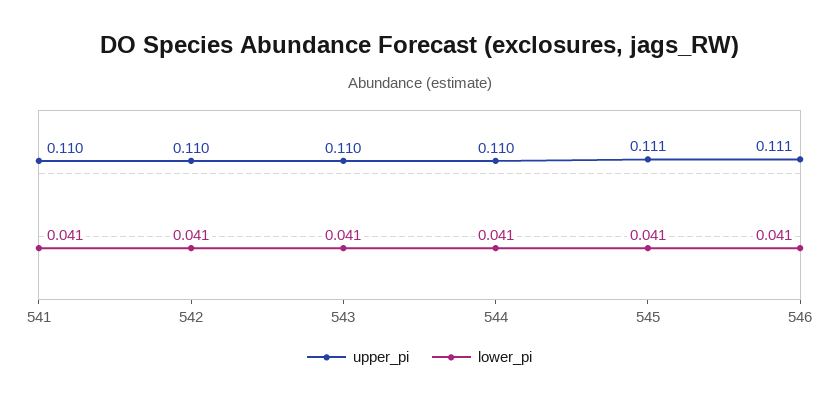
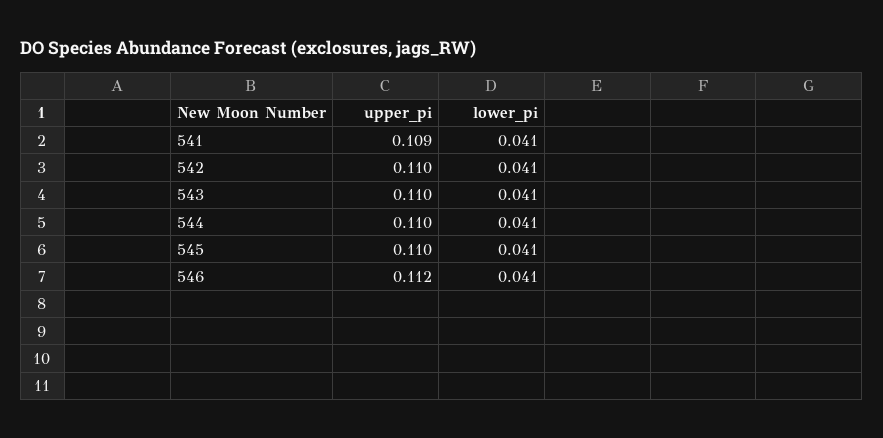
  {
    "upper_pi": {
-     "541": 0.11,
+     "541": 0.109,
      "542": 0.11,
      "543": 0.11,
      "544": 0.11,
-     "545": 0.111,
+     "545": 0.11,
-     "546": 0.111
+     "546": 0.112
    },
    "lower_pi": {
      "541": 0.041,
      "542": 0.041,
      "543": 0.041,
      "544": 0.041,
      "545": 0.041,
      "546": 0.041
    }
  }

